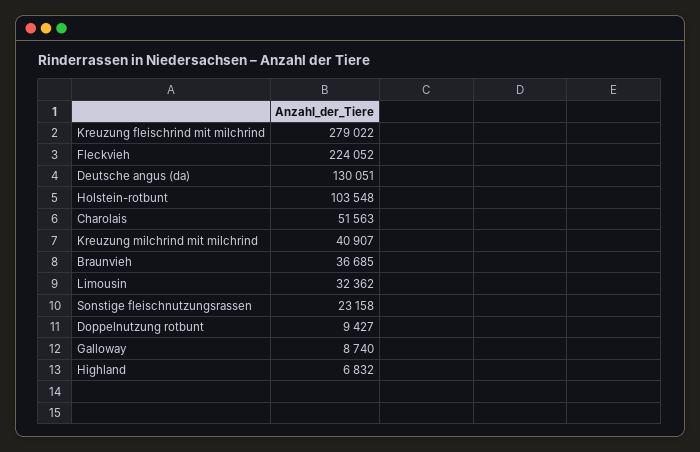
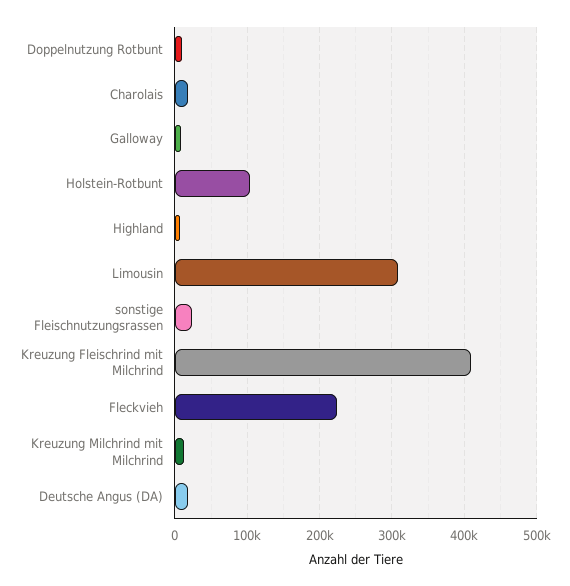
  {
-   "Kreuzung fleischrind mit milchrind": 279022,
+   "Kreuzung fleischrind mit milchrind": 410000,
    "Fleckvieh": 224052,
-   "Deutsche angus (da)": 130051,
+   "Deutsche angus (da)": 20000,
    "Holstein-rotbunt": 103548,
-   "Charolais": 51563,
+   "Charolais": 20000,
-   "Kreuzung milchrind mit milchrind": 40907,
+   "Kreuzung milchrind mit milchrind": 10000,
-   "Braunvieh": 36685,
-   "Limousin": 32362,
+   "Limousin": 310000,
    "Sonstige fleischnutzungsrassen": 23158,
    "Doppelnutzung rotbunt": 9427,
    "Galloway": 8740,
    "Highland": 6832
  }

